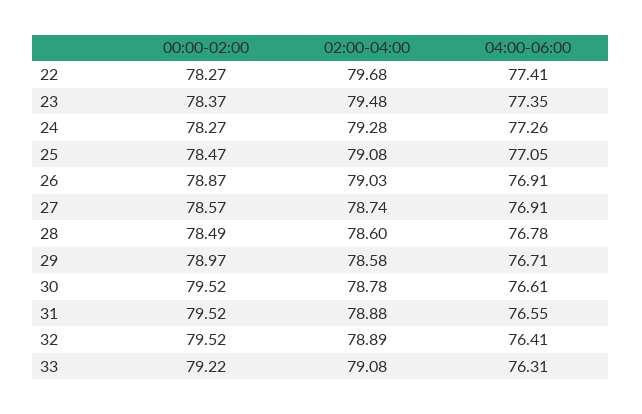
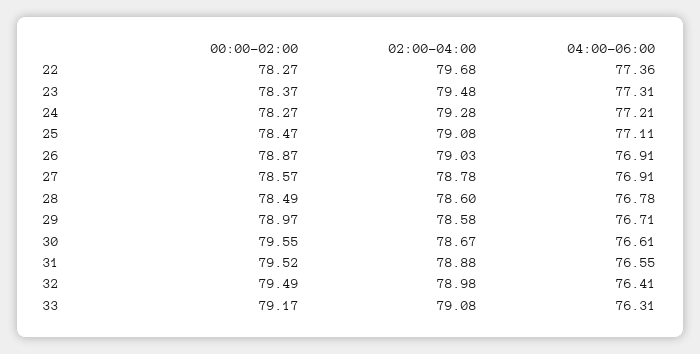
  {
    "00:00-02:00": {
      "22": 78.27,
      "23": 78.37,
      "24": 78.27,
      "25": 78.47,
      "26": 78.87,
      "27": 78.57,
      "28": 78.49,
      "29": 78.97,
-     "30": 79.52,
+     "30": 79.55,
      "31": 79.52,
-     "32": 79.52,
+     "32": 79.49,
-     "33": 79.22
+     "33": 79.17
    },
    "02:00-04:00": {
      "22": 79.68,
      "23": 79.48,
      "24": 79.28,
      "25": 79.08,
      "26": 79.03,
-     "27": 78.74,
+     "27": 78.78,
      "28": 78.6,
      "29": 78.58,
-     "30": 78.78,
+     "30": 78.67,
      "31": 78.88,
-     "32": 78.89,
+     "32": 78.98,
      "33": 79.08
    },
    "04:00-06:00": {
-     "22": 77.41,
+     "22": 77.36,
-     "23": 77.35,
+     "23": 77.31,
-     "24": 77.26,
+     "24": 77.21,
-     "25": 77.05,
+     "25": 77.11,
      "26": 76.91,
      "27": 76.91,
      "28": 76.78,
      "29": 76.71,
      "30": 76.61,
      "31": 76.55,
      "32": 76.41,
      "33": 76.31
    }
  }

